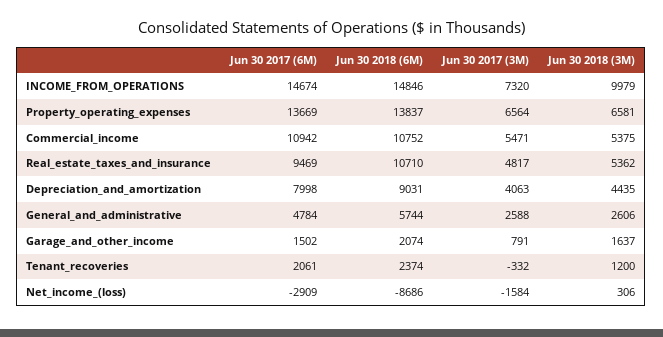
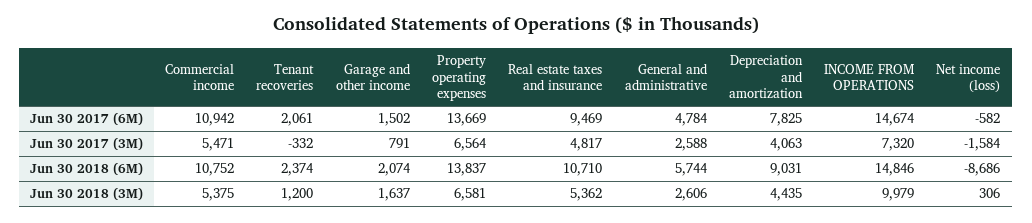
  {
    "Jun 30 2017 (6M)": {
      "INCOME_FROM_OPERATIONS": 14674,
      "Property_operating_expenses": 13669,
      "Commercial_income": 10942,
      "Real_estate_taxes_and_insurance": 9469,
-     "Depreciation_and_amortization": 7998,
+     "Depreciation_and_amortization": 7825,
      "General_and_administrative": 4784,
      "Garage_and_other_income": 1502,
      "Tenant_recoveries": 2061,
-     "Net_income_(loss)": -2909
+     "Net_income_(loss)": -582
    },
    "Jun 30 2018 (6M)": {
      "INCOME_FROM_OPERATIONS": 14846,
      "Property_operating_expenses": 13837,
      "Commercial_income": 10752,
      "Real_estate_taxes_and_insurance": 10710,
      "Depreciation_and_amortization": 9031,
      "General_and_administrative": 5744,
      "Garage_and_other_income": 2074,
      "Tenant_recoveries": 2374,
      "Net_income_(loss)": -8686
    },
    "Jun 30 2017 (3M)": {
      "INCOME_FROM_OPERATIONS": 7320,
      "Property_operating_expenses": 6564,
      "Commercial_income": 5471,
      "Real_estate_taxes_and_insurance": 4817,
      "Depreciation_and_amortization": 4063,
      "General_and_administrative": 2588,
      "Garage_and_other_income": 791,
      "Tenant_recoveries": -332,
      "Net_income_(loss)": -1584
    },
    "Jun 30 2018 (3M)": {
      "INCOME_FROM_OPERATIONS": 9979,
      "Property_operating_expenses": 6581,
      "Commercial_income": 5375,
      "Real_estate_taxes_and_insurance": 5362,
      "Depreciation_and_amortization": 4435,
      "General_and_administrative": 2606,
      "Garage_and_other_income": 1637,
      "Tenant_recoveries": 1200,
      "Net_income_(loss)": 306
    }
  }

